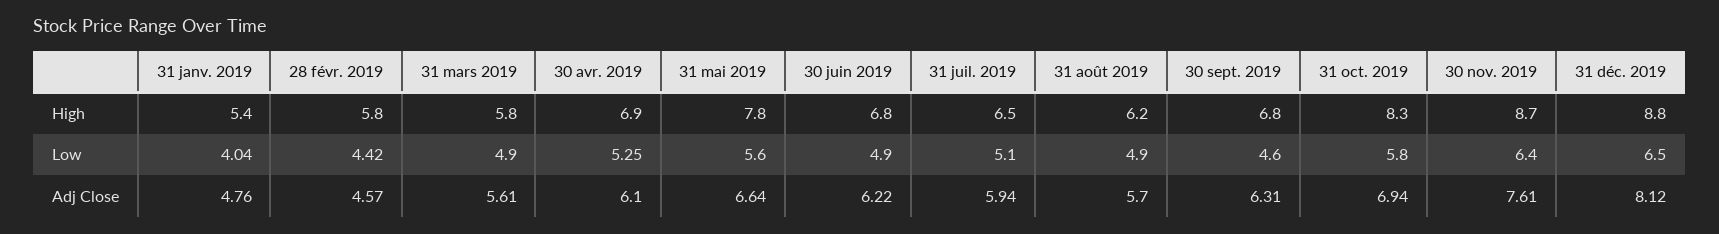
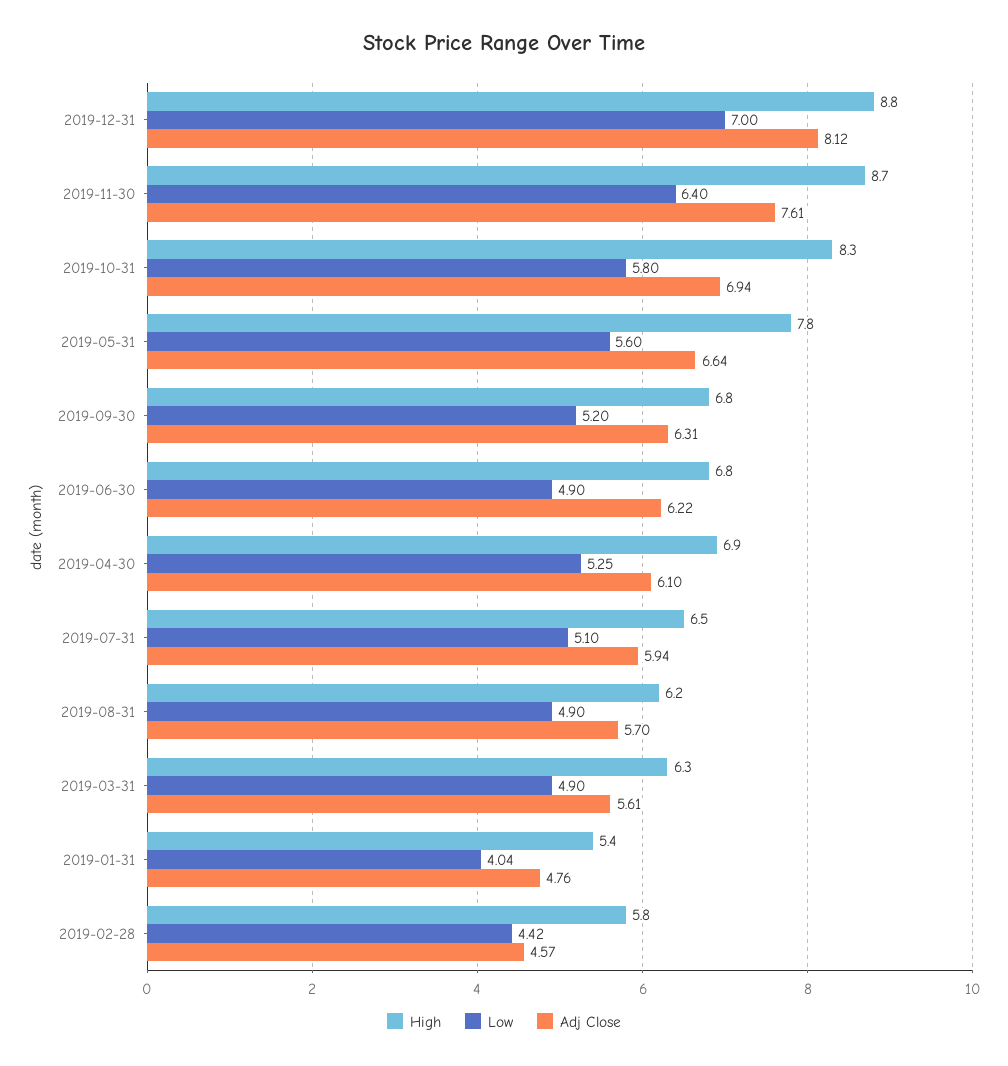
  {
    "High": {
      "31 janv. 2019": 5.4,
      "28 févr. 2019": 5.8,
-     "31 mars 2019": 5.8,
+     "31 mars 2019": 6.3,
      "30 avr. 2019": 6.9,
      "31 mai 2019": 7.8,
      "30 juin 2019": 6.8,
      "31 juil. 2019": 6.5,
      "31 août 2019": 6.2,
      "30 sept. 2019": 6.8,
      "31 oct. 2019": 8.3,
      "30 nov. 2019": 8.7,
      "31 déc. 2019": 8.8
    },
    "Low": {
      "31 janv. 2019": 4.04,
      "28 févr. 2019": 4.42,
      "31 mars 2019": 4.9,
      "30 avr. 2019": 5.25,
      "31 mai 2019": 5.6,
      "30 juin 2019": 4.9,
      "31 juil. 2019": 5.1,
      "31 août 2019": 4.9,
-     "30 sept. 2019": 4.6,
+     "30 sept. 2019": 5.2,
      "31 oct. 2019": 5.8,
      "30 nov. 2019": 6.4,
-     "31 déc. 2019": 6.5
+     "31 déc. 2019": 7
    },
    "Adj Close": {
      "31 janv. 2019": 4.76,
      "28 févr. 2019": 4.57,
      "31 mars 2019": 5.61,
      "30 avr. 2019": 6.1,
      "31 mai 2019": 6.64,
      "30 juin 2019": 6.22,
      "31 juil. 2019": 5.94,
      "31 août 2019": 5.7,
      "30 sept. 2019": 6.31,
      "31 oct. 2019": 6.94,
      "30 nov. 2019": 7.61,
      "31 déc. 2019": 8.12
    }
  }

